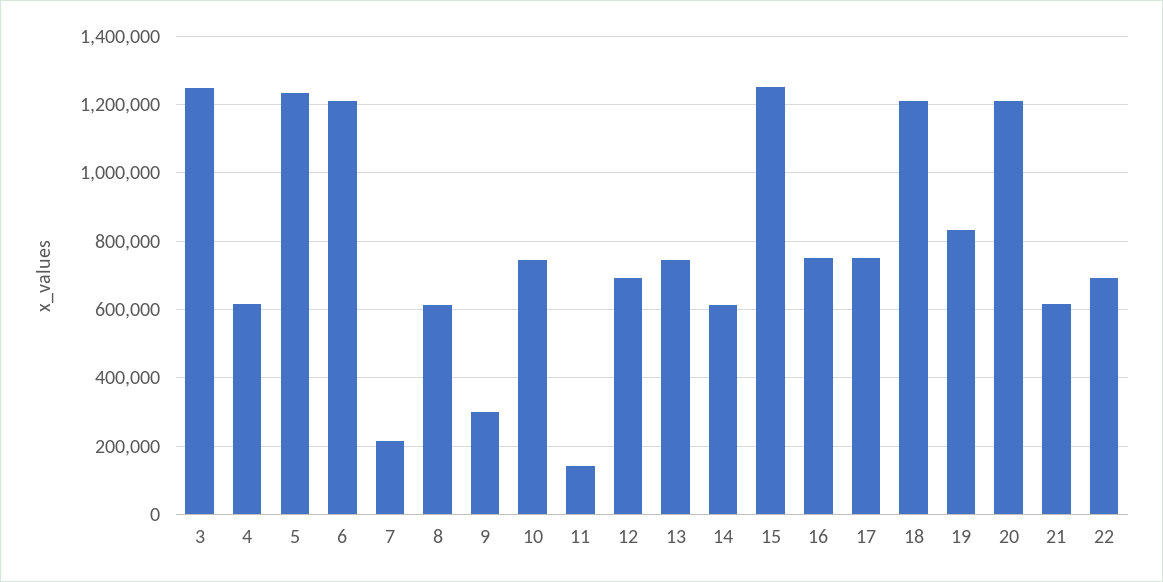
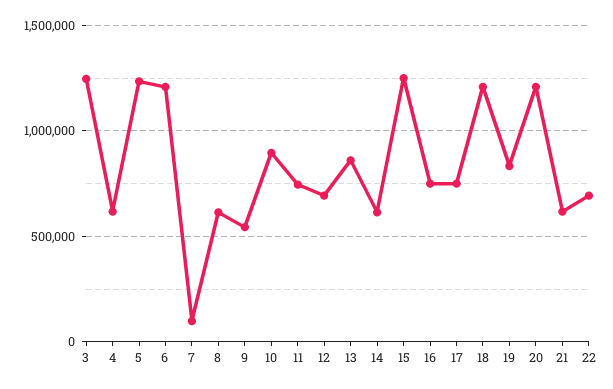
  {
    "3": 1240000,
    "4": 620000,
    "5": 1240000,
    "6": 1200000,
-   "7": 220000,
+   "7": 100000,
    "8": 620000,
-   "9": 300000,
+   "9": 550000,
-   "10": 740000,
+   "10": 900000,
-   "11": 140000,
+   "11": 750000,
    "12": 700000,
-   "13": 740000,
+   "13": 850000,
    "14": 620000,
    "15": 1260000,
    "16": 740000,
    "17": 740000,
    "18": 1200000,
    "19": 840000,
    "20": 1200000,
    "21": 620000,
    "22": 700000
  }

